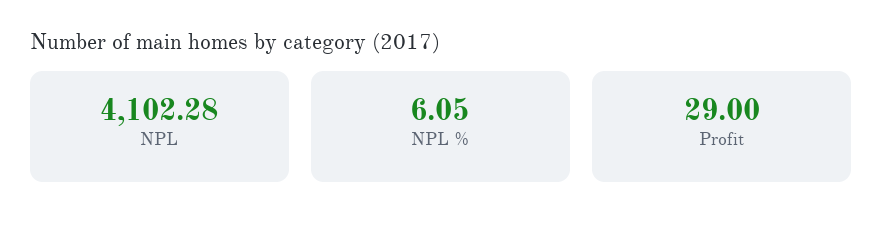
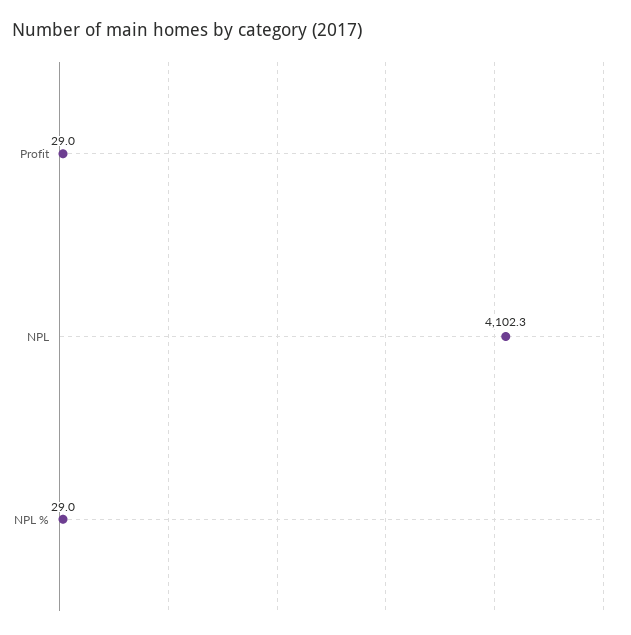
  {
    "NPL": 4102.28,
-   "NPL %": 6.05,
+   "NPL %": 29,
    "Profit": 29
  }

